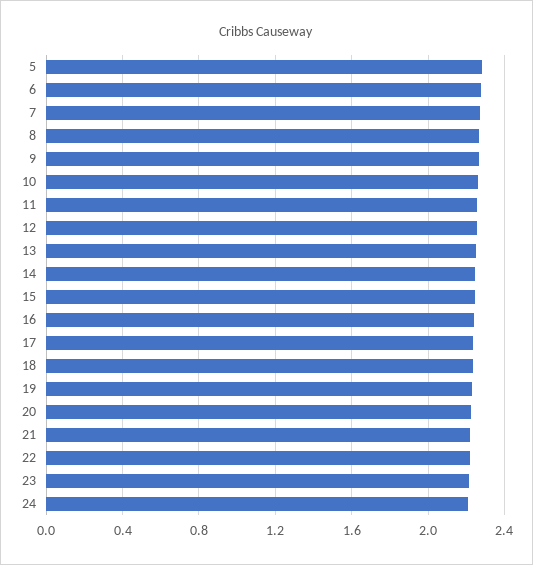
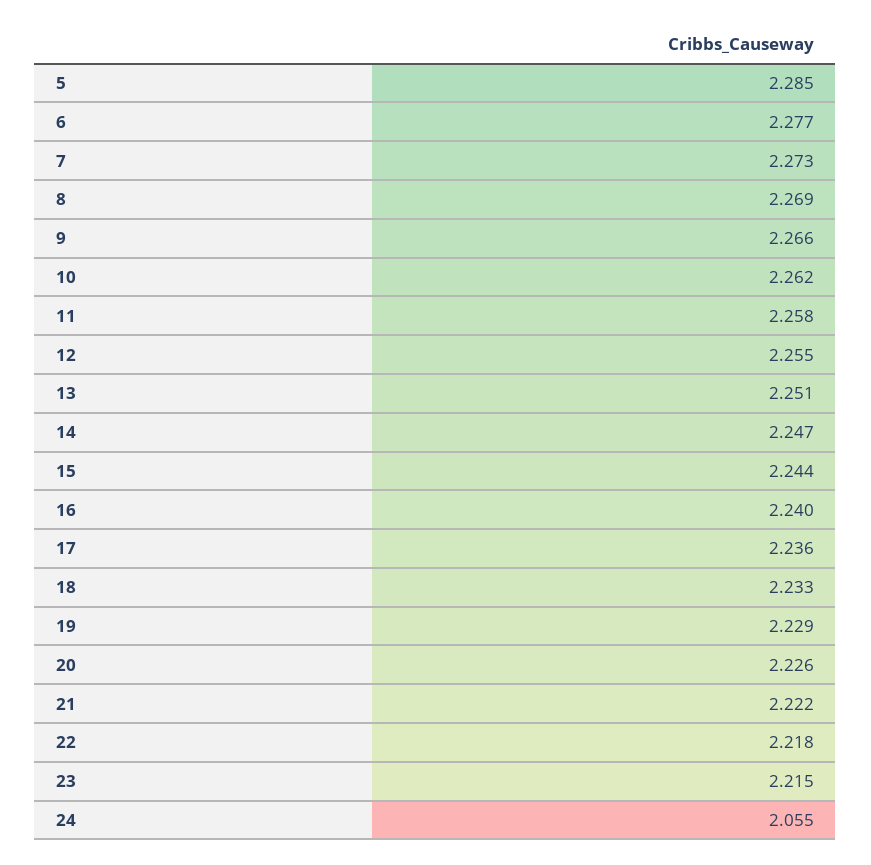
  {
    "5": 2.285,
    "6": 2.277,
    "7": 2.273,
    "8": 2.269,
    "9": 2.266,
    "10": 2.262,
    "11": 2.258,
    "12": 2.255,
    "13": 2.251,
    "14": 2.247,
    "15": 2.244,
    "16": 2.24,
    "17": 2.236,
    "18": 2.233,
    "19": 2.229,
    "20": 2.226,
    "21": 2.222,
    "22": 2.218,
    "23": 2.215,
-   "24": 2.2
+   "24": 2.055
  }

